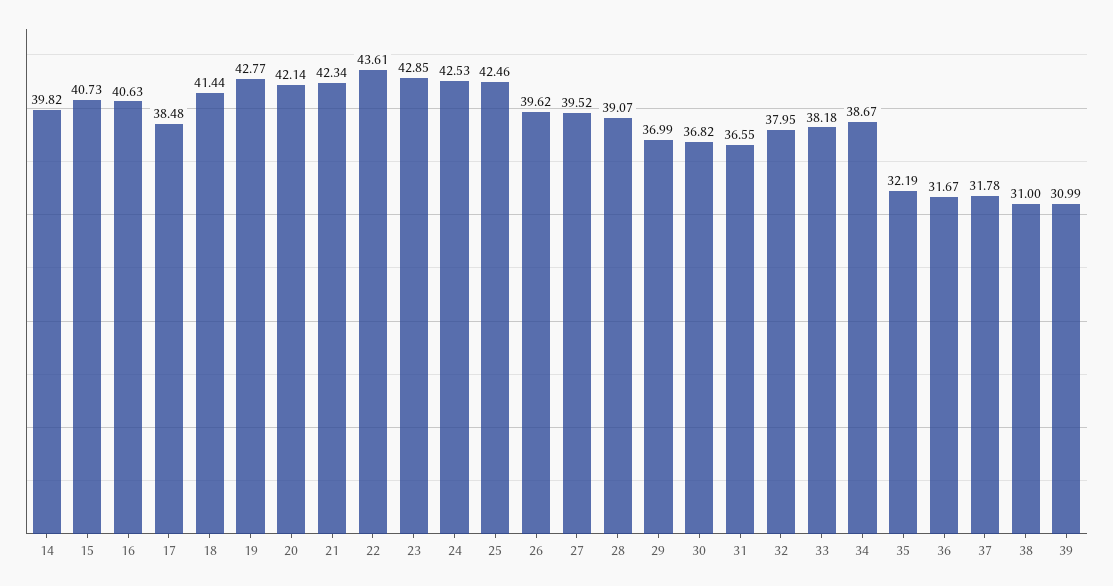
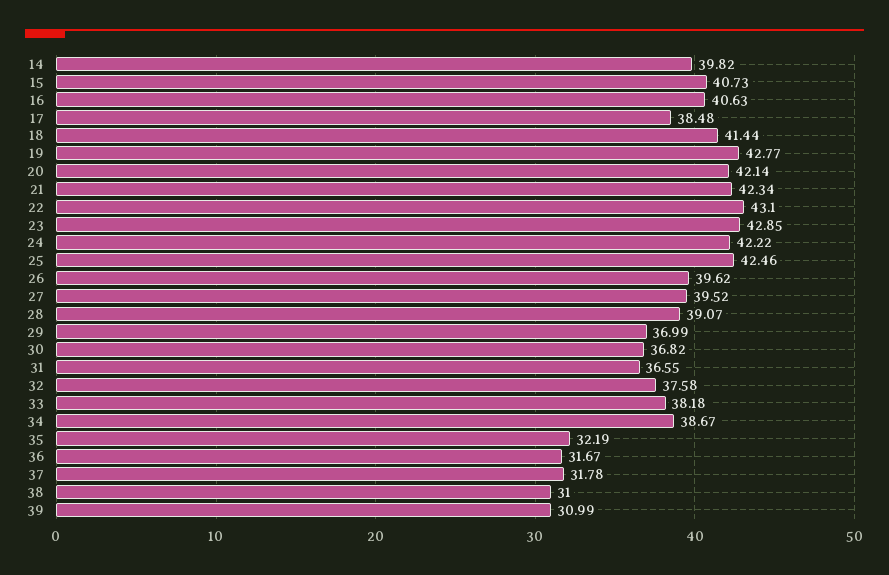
  {
    "14": 39.82,
    "15": 40.73,
    "16": 40.63,
    "17": 38.48,
    "18": 41.44,
    "19": 42.77,
    "20": 42.14,
    "21": 42.34,
-   "22": 43.61,
+   "22": 43.1,
    "23": 42.85,
-   "24": 42.53,
+   "24": 42.22,
    "25": 42.46,
    "26": 39.62,
    "27": 39.52,
    "28": 39.07,
    "29": 36.99,
    "30": 36.82,
    "31": 36.55,
-   "32": 37.95,
+   "32": 37.58,
    "33": 38.18,
    "34": 38.67,
    "35": 32.19,
    "36": 31.67,
    "37": 31.78,
    "38": 31,
    "39": 30.99
  }

